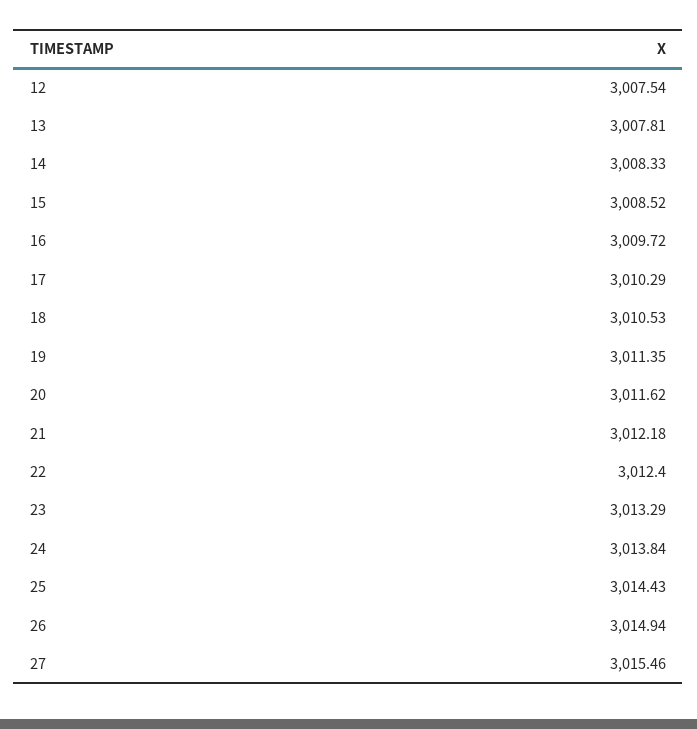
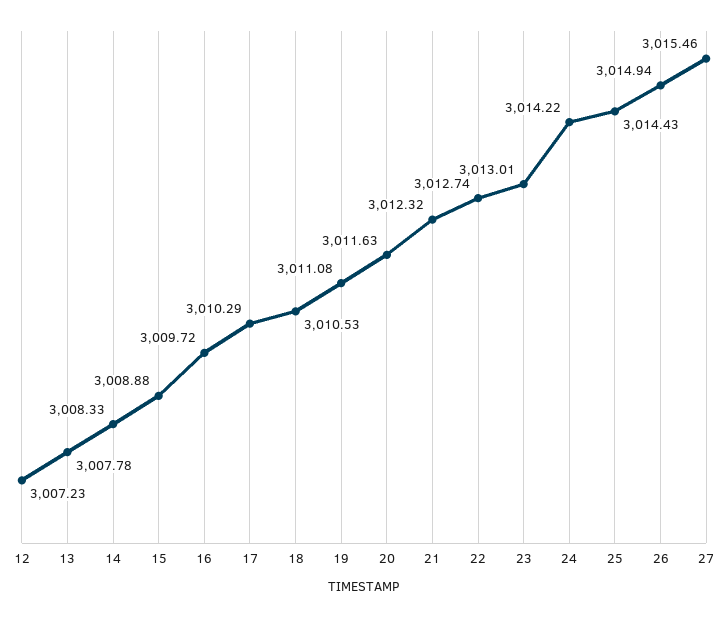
  {
-   "12": 3007.54,
+   "12": 3007.23,
-   "13": 3007.81,
+   "13": 3007.78,
    "14": 3008.33,
-   "15": 3008.52,
+   "15": 3008.88,
    "16": 3009.72,
    "17": 3010.29,
    "18": 3010.53,
-   "19": 3011.35,
+   "19": 3011.08,
-   "20": 3011.62,
+   "20": 3011.63,
-   "21": 3012.18,
+   "21": 3012.32,
-   "22": 3012.4,
+   "22": 3012.74,
-   "23": 3013.29,
+   "23": 3013.01,
-   "24": 3013.84,
+   "24": 3014.22,
    "25": 3014.43,
    "26": 3014.94,
    "27": 3015.46
  }

